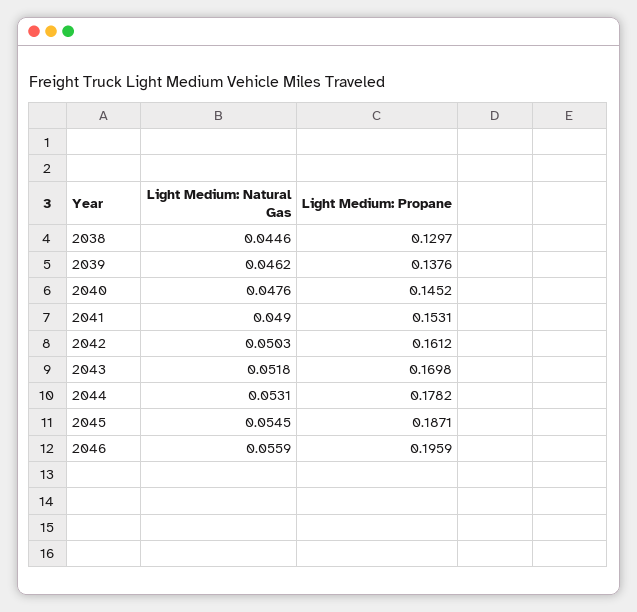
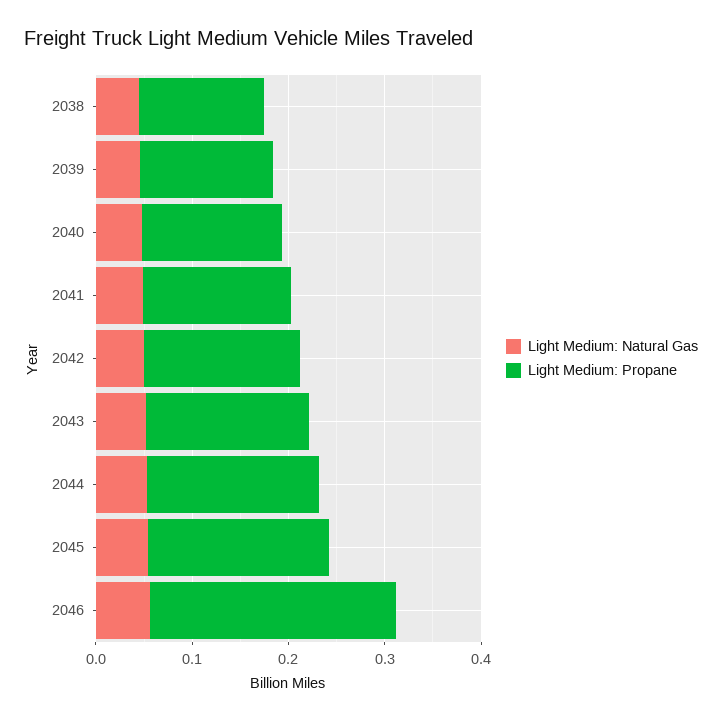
  {
    "Light Medium: Natural Gas": {
      "2038": 0.0446,
      "2039": 0.0462,
      "2040": 0.0476,
      "2041": 0.049,
      "2042": 0.0503,
      "2043": 0.0518,
      "2044": 0.0531,
      "2045": 0.0545,
      "2046": 0.0559
    },
    "Light Medium: Propane": {
      "2038": 0.1297,
      "2039": 0.1376,
      "2040": 0.1452,
      "2041": 0.1531,
      "2042": 0.1612,
      "2043": 0.1698,
      "2044": 0.1782,
      "2045": 0.1871,
-     "2046": 0.1959
+     "2046": 0.26
    }
  }

